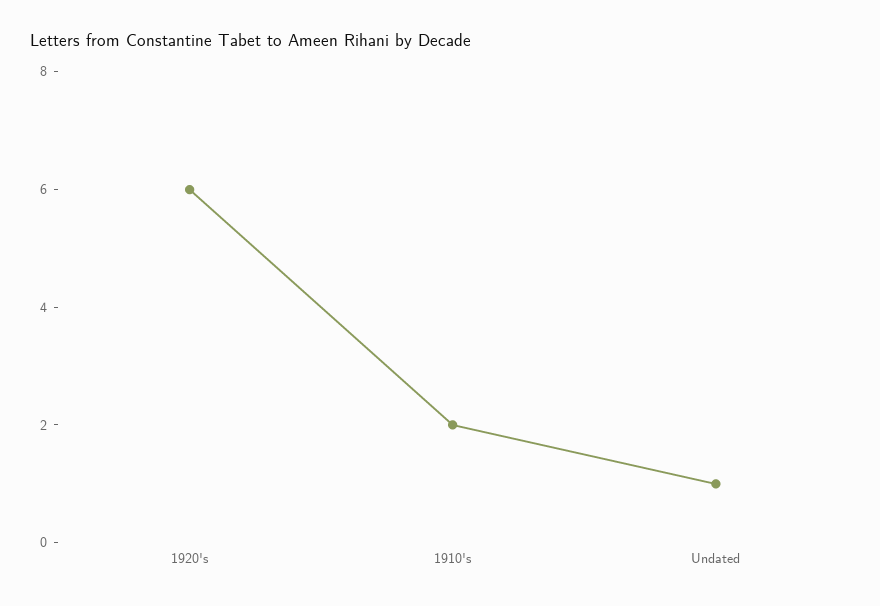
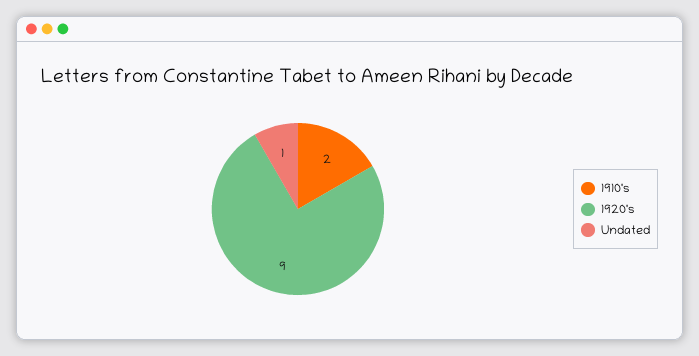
  {
-   "1920's": 6,
+   "1920's": 9,
    "1910's": 2,
    "Undated": 1
  }

